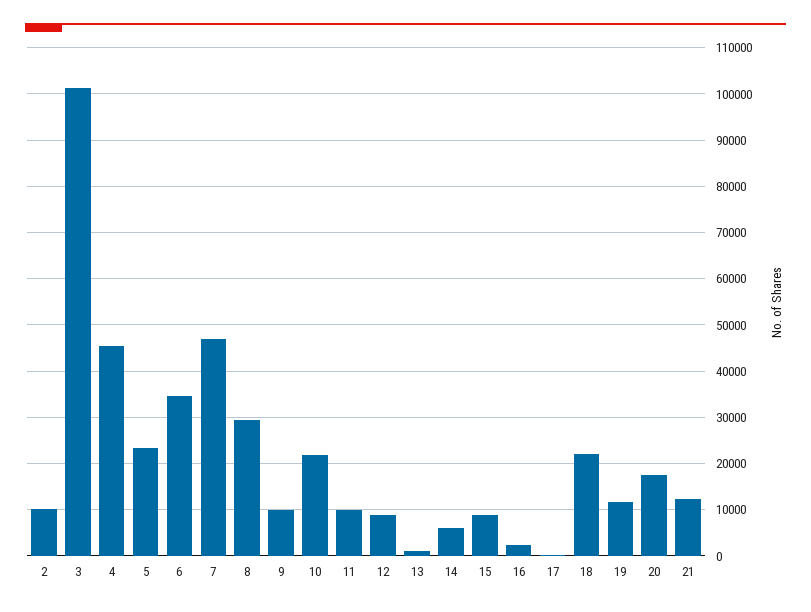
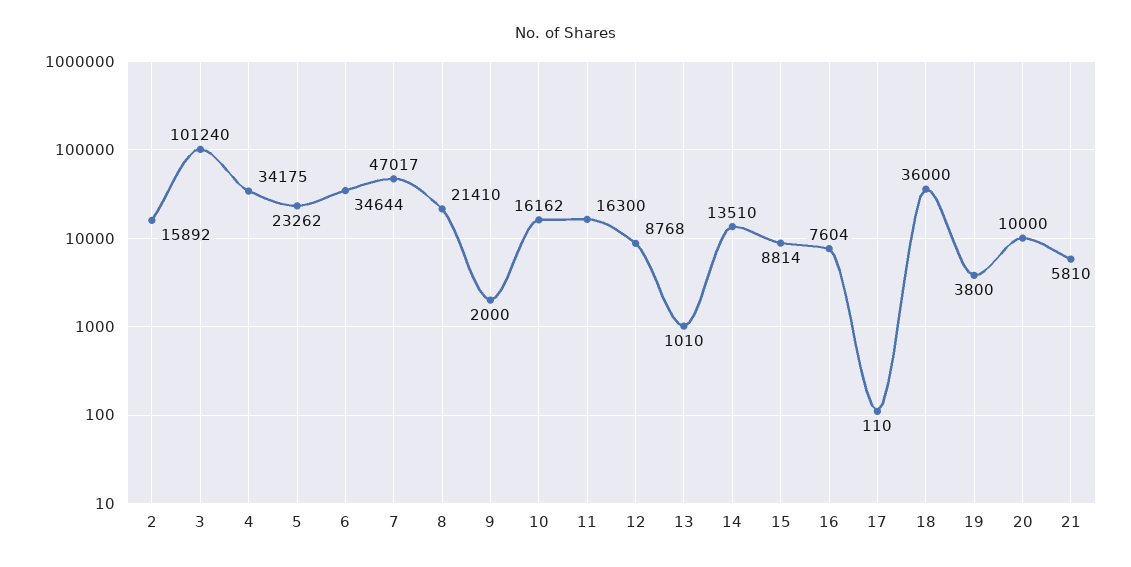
  {
-   "2": 10000,
+   "2": 15892,
    "3": 101240,
-   "4": 46000,
+   "4": 34175,
    "5": 23262,
    "6": 34644,
    "7": 47017,
-   "8": 30000,
+   "8": 21410,
-   "9": 10000,
+   "9": 2000,
-   "10": 22000,
+   "10": 16162,
-   "11": 10000,
+   "11": 16300,
    "12": 8768,
    "13": 1010,
-   "14": 6000,
+   "14": 13510,
    "15": 8814,
-   "16": 2000,
+   "16": 7604,
    "17": 110,
-   "18": 22000,
+   "18": 36000,
-   "19": 12000,
+   "19": 3800,
-   "20": 18000,
+   "20": 10000,
-   "21": 12000
+   "21": 5810
  }

